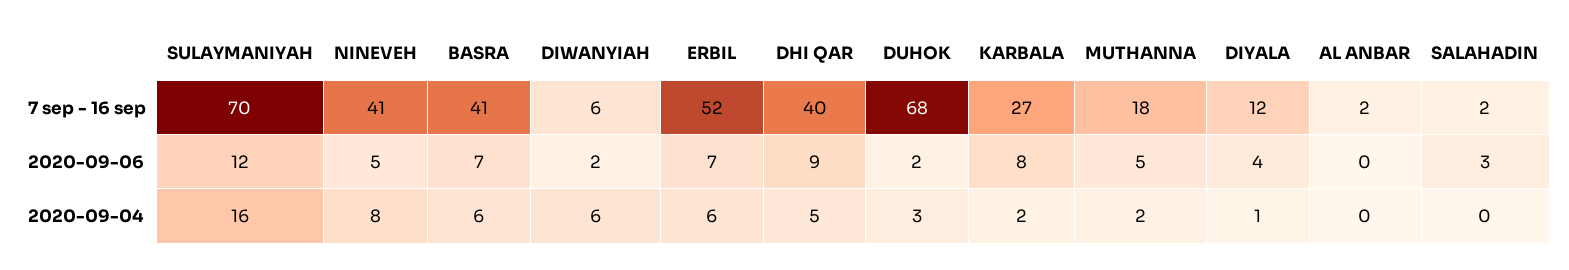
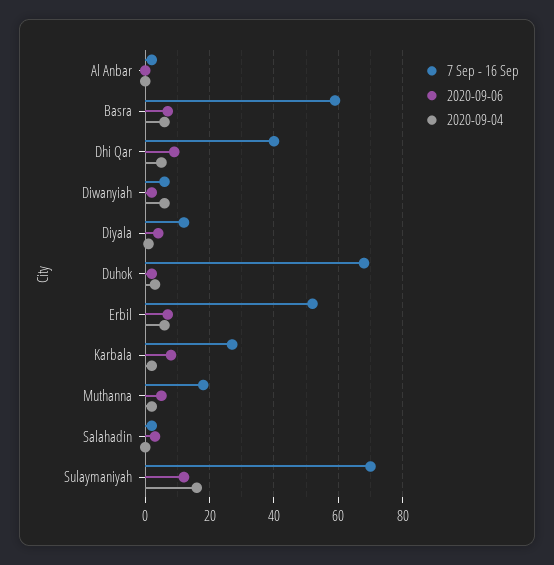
  {
    "7 sep - 16 sep": {
      "SULAYMANIYAH": 70,
-     "NINEVEH": 41,
-     "BASRA": 41,
+     "BASRA": 60,
      "DIWANYIAH": 6,
      "ERBIL": 52,
      "DHI QAR": 40,
      "DUHOK": 68,
      "KARBALA": 27,
      "MUTHANNA": 18,
      "DIYALA": 12,
      "AL ANBAR": 2,
      "SALAHADIN": 2
    },
    "2020-09-06": {
      "SULAYMANIYAH": 12,
-     "NINEVEH": 5,
      "BASRA": 7,
      "DIWANYIAH": 2,
      "ERBIL": 7,
      "DHI QAR": 9,
      "DUHOK": 2,
      "KARBALA": 8,
      "MUTHANNA": 5,
      "DIYALA": 4,
      "AL ANBAR": 0,
      "SALAHADIN": 3
    },
    "2020-09-04": {
      "SULAYMANIYAH": 16,
-     "NINEVEH": 8,
      "BASRA": 6,
      "DIWANYIAH": 6,
      "ERBIL": 6,
      "DHI QAR": 5,
      "DUHOK": 3,
      "KARBALA": 2,
      "MUTHANNA": 2,
      "DIYALA": 1,
      "AL ANBAR": 0,
      "SALAHADIN": 0
    }
  }

